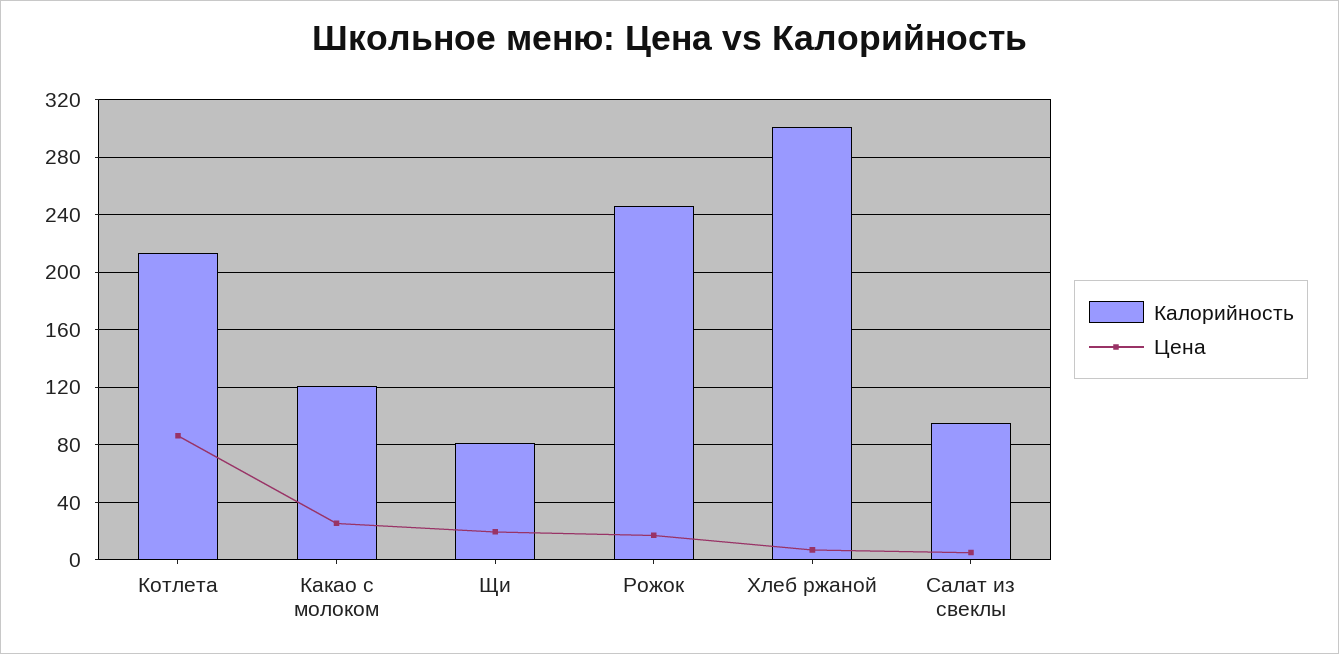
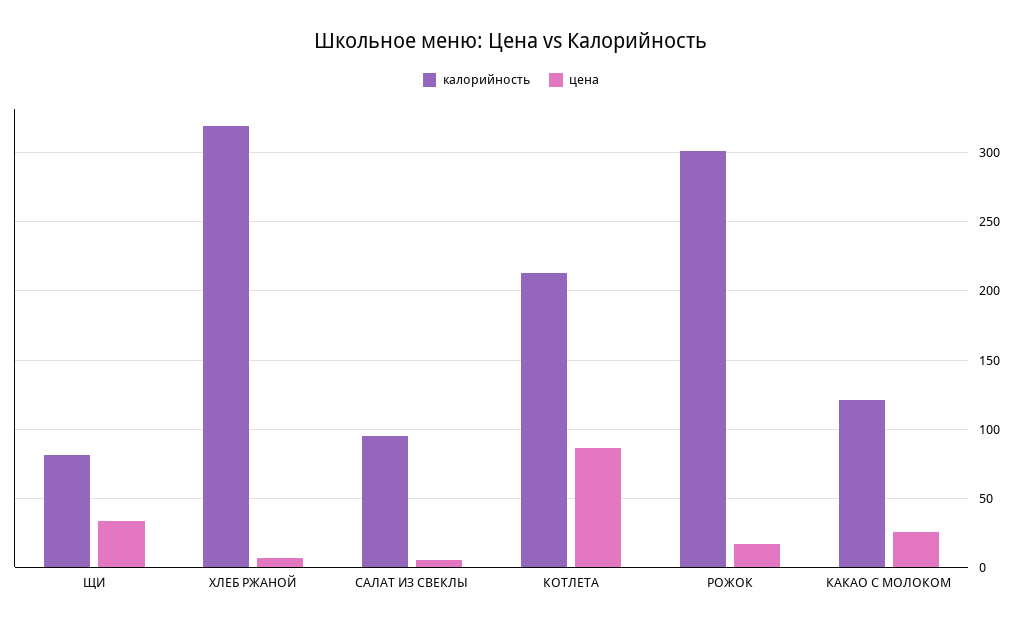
  {
    "Калорийность": {
      "Котлета": 215,
      "Какао с молоком": 120,
      "Щи": 80,
-     "Рожок": 245,
+     "Рожок": 300,
-     "Хлеб ржаной": 300,
+     "Хлеб ржаной": 320,
      "Салат из свеклы": 95
    },
    "Цена": {
      "Котлета": 85,
      "Какао с молоком": 25,
-     "Щи": 20,
+     "Щи": 35,
      "Рожок": 15,
      "Хлеб ржаной": 5,
      "Салат из свеклы": 5
    }
  }

